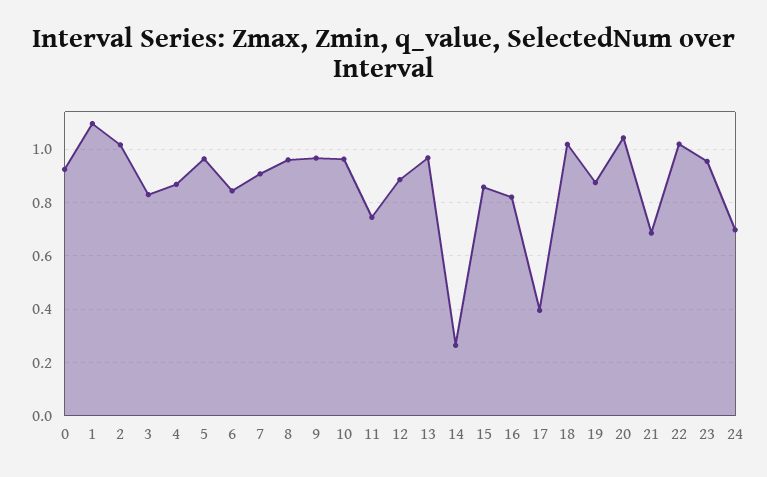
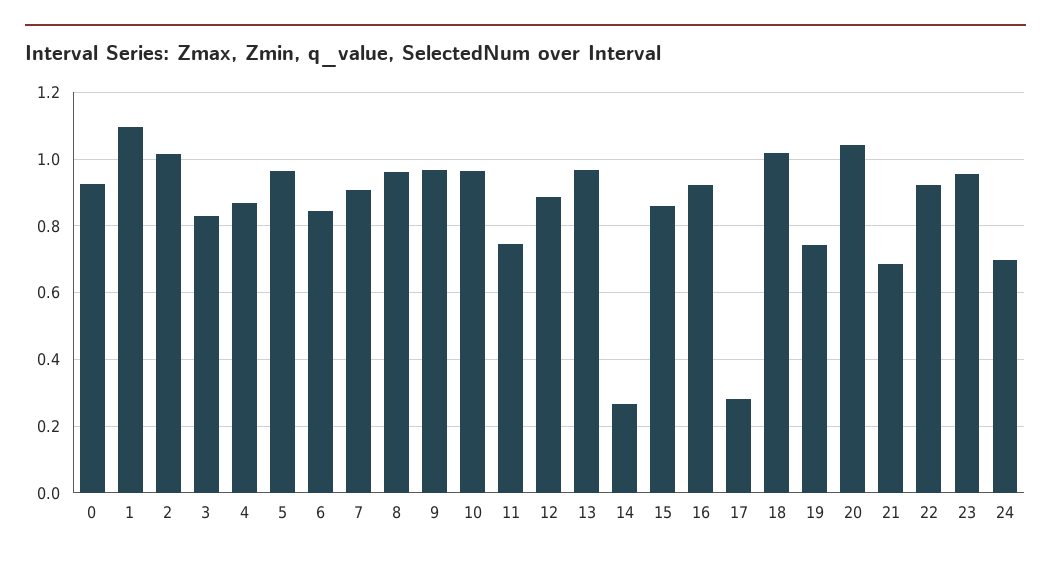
  {
    "0": 0.92,
    "1": 1.1,
    "2": 1.02,
    "3": 0.84,
    "4": 0.86,
    "5": 0.96,
    "6": 0.84,
    "7": 0.9,
    "8": 0.96,
    "9": 0.96,
    "10": 0.96,
    "11": 0.74,
    "12": 0.88,
    "13": 0.96,
    "14": 0.26,
    "15": 0.86,
-   "16": 0.825,
+   "16": 0.92,
-   "17": 0.4,
+   "17": 0.28,
    "18": 1.02,
-   "19": 0.875,
+   "19": 0.74,
    "20": 1.04,
    "21": 0.68,
-   "22": 1.025,
+   "22": 0.92,
    "23": 0.96,
    "24": 0.7
  }

